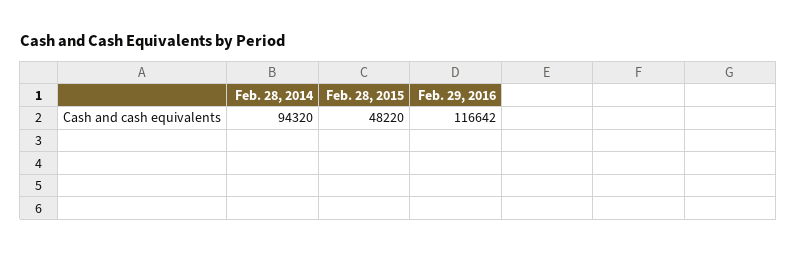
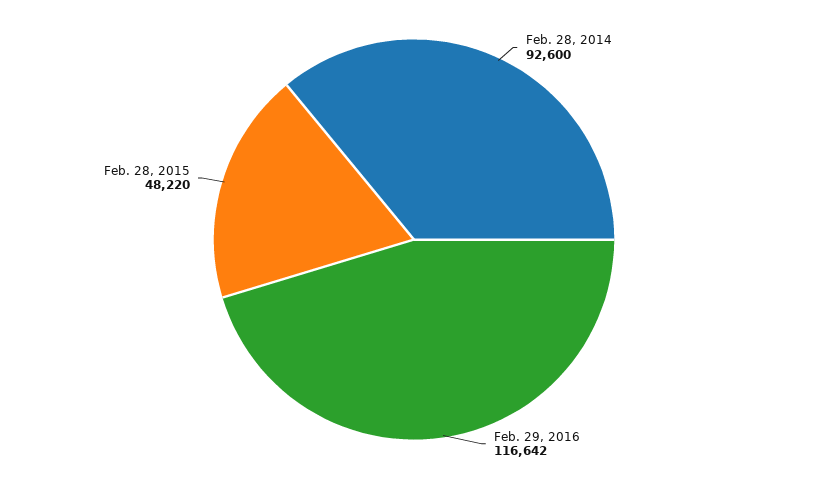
  {
-   "Feb. 28, 2014": 94320,
+   "Feb. 28, 2014": 92600,
    "Feb. 28, 2015": 48220,
    "Feb. 29, 2016": 116642
  }

